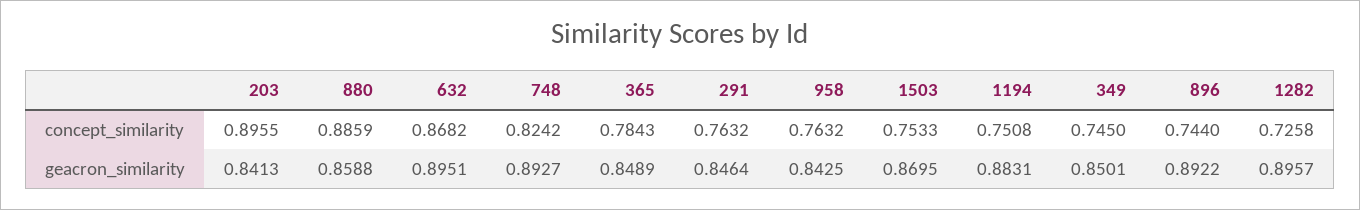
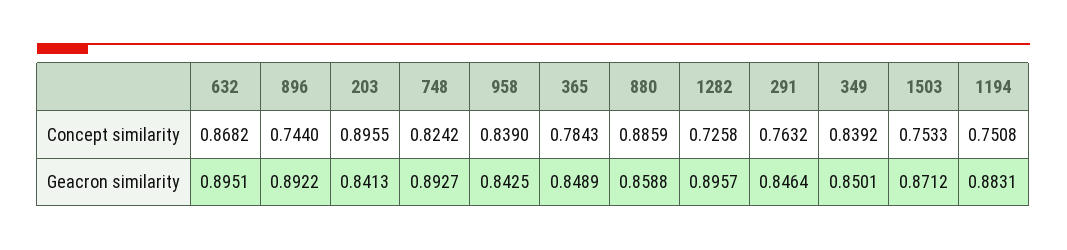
  {
    "203": {
      "concept_similarity": 0.8955,
      "geacron_similarity": 0.8413
    },
    "880": {
      "concept_similarity": 0.8859,
      "geacron_similarity": 0.8588
    },
    "632": {
      "concept_similarity": 0.8682,
      "geacron_similarity": 0.8951
    },
    "748": {
      "concept_similarity": 0.8242,
      "geacron_similarity": 0.8927
    },
    "365": {
      "concept_similarity": 0.7843,
      "geacron_similarity": 0.8489
    },
    "291": {
      "concept_similarity": 0.7632,
      "geacron_similarity": 0.8464
    },
    "958": {
-     "concept_similarity": 0.7632,
+     "concept_similarity": 0.839,
      "geacron_similarity": 0.8425
    },
    "1503": {
      "concept_similarity": 0.7533,
-     "geacron_similarity": 0.8695
+     "geacron_similarity": 0.8712
    },
    "1194": {
      "concept_similarity": 0.7508,
      "geacron_similarity": 0.8831
    },
    "349": {
-     "concept_similarity": 0.745,
+     "concept_similarity": 0.8392,
      "geacron_similarity": 0.8501
    },
    "896": {
      "concept_similarity": 0.744,
      "geacron_similarity": 0.8922
    },
    "1282": {
      "concept_similarity": 0.7258,
      "geacron_similarity": 0.8957
    }
  }

